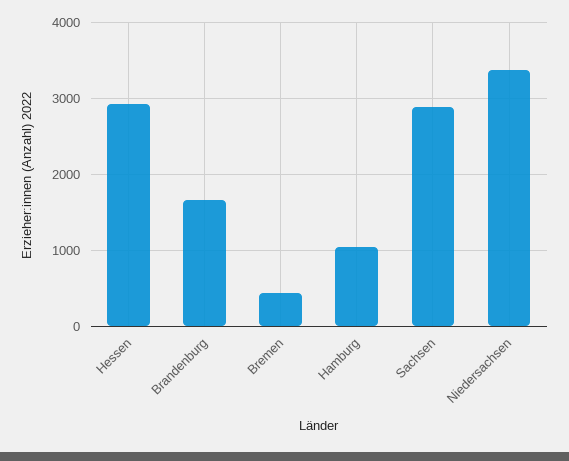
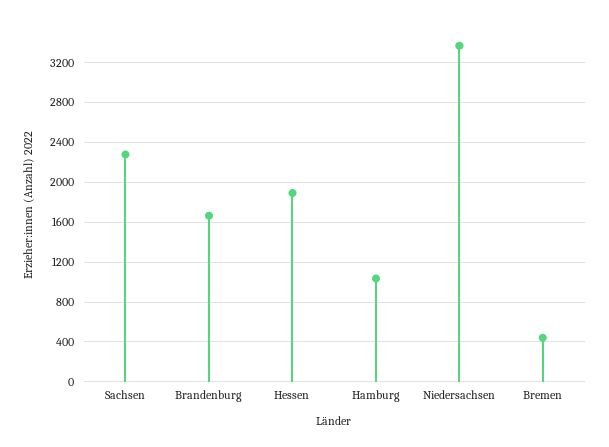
  {
-   "Hessen": 2900,
+   "Hessen": 1900,
    "Brandenburg": 1700,
    "Bremen": 400,
    "Hamburg": 1000,
-   "Sachsen": 2900,
+   "Sachsen": 2300,
    "Niedersachsen": 3400
  }

